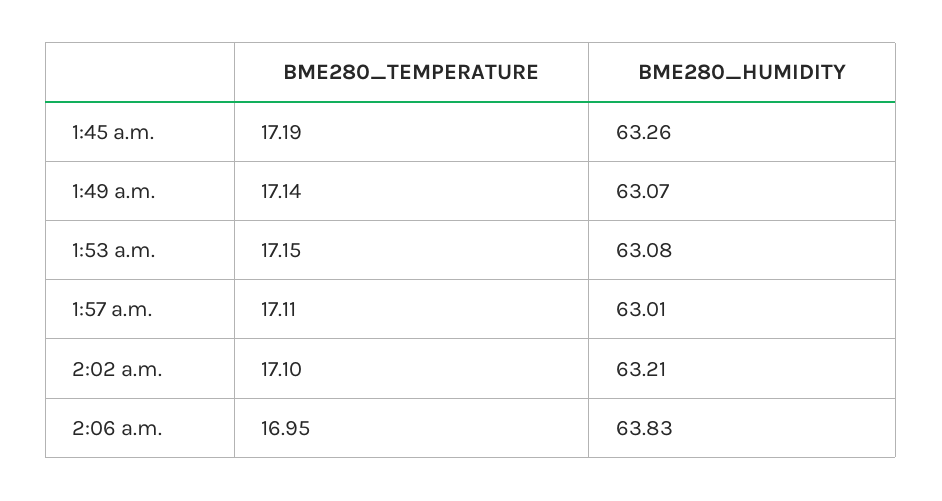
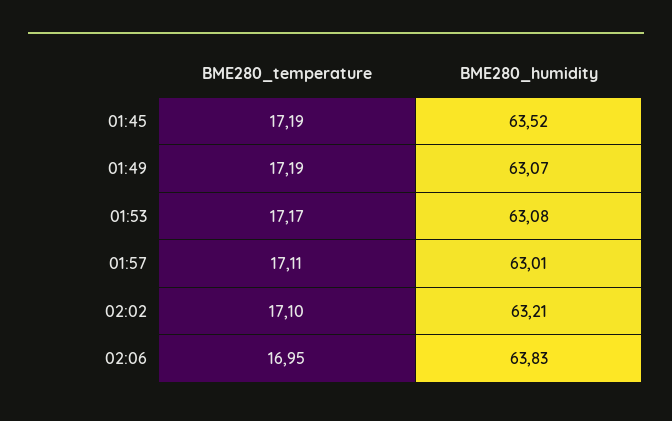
  {
    "BME280_TEMPERATURE": {
      "1:45 a.m.": 17.19,
-     "1:49 a.m.": 17.14,
+     "1:49 a.m.": 17.19,
-     "1:53 a.m.": 17.15,
+     "1:53 a.m.": 17.17,
      "1:57 a.m.": 17.11,
      "2:02 a.m.": 17.1,
      "2:06 a.m.": 16.95
    },
    "BME280_HUMIDITY": {
-     "1:45 a.m.": 63.26,
+     "1:45 a.m.": 63.52,
      "1:49 a.m.": 63.07,
      "1:53 a.m.": 63.08,
      "1:57 a.m.": 63.01,
      "2:02 a.m.": 63.21,
      "2:06 a.m.": 63.83
    }
  }

